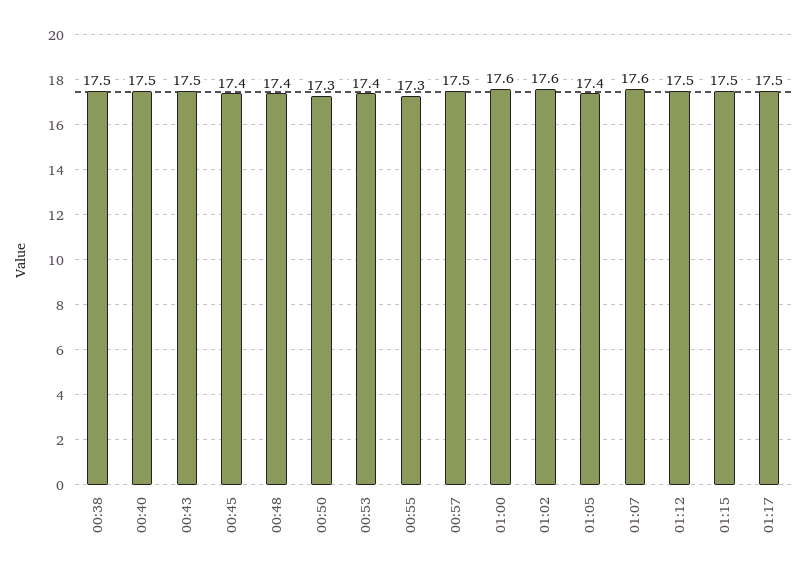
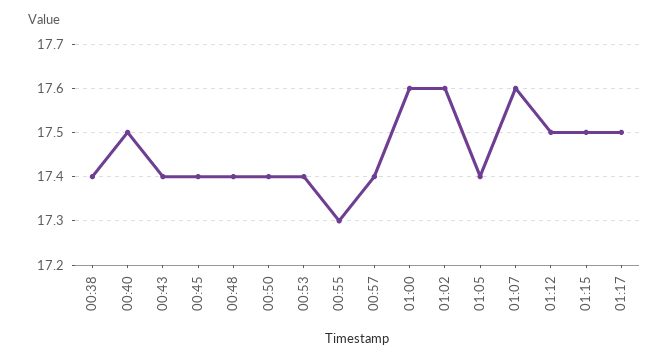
  {
-   "00:38": 17.5,
+   "00:38": 17.4,
    "00:40": 17.5,
-   "00:43": 17.5,
+   "00:43": 17.4,
    "00:45": 17.4,
    "00:48": 17.4,
-   "00:50": 17.3,
+   "00:50": 17.4,
    "00:53": 17.4,
    "00:55": 17.3,
-   "00:57": 17.5,
+   "00:57": 17.4,
    "01:00": 17.6,
    "01:02": 17.6,
    "01:05": 17.4,
    "01:07": 17.6,
    "01:12": 17.5,
    "01:15": 17.5,
    "01:17": 17.5
  }

